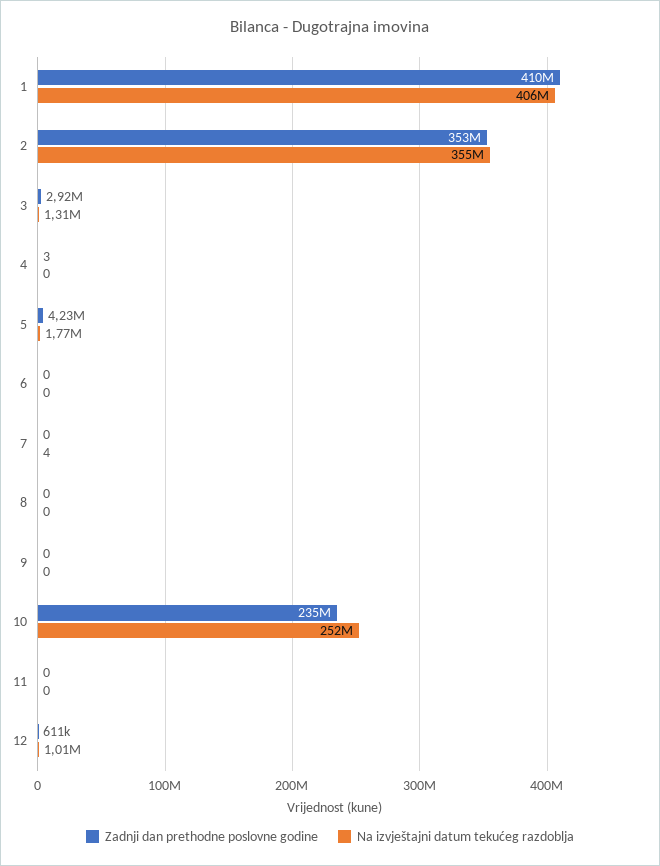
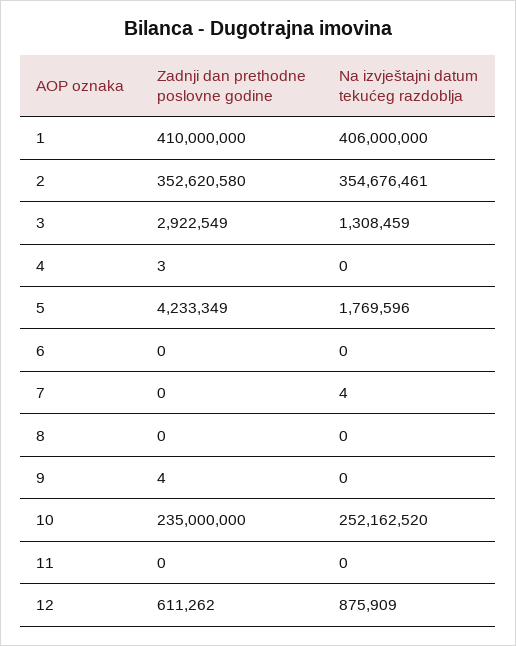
  {
    "Zadnji dan prethodne poslovne godine": {
      "1": 410000000,
      "2": 352620580,
      "3": 2922549,
      "4": 3,
      "5": 4233349,
      "6": 0,
      "7": 0,
      "8": 0,
-     "9": 0,
+     "9": 4,
      "10": 235000000,
      "11": 0,
      "12": 611262
    },
    "Na izvještajni datum tekućeg razdoblja": {
      "1": 406000000,
      "2": 354676461,
      "3": 1308459,
      "4": 0,
      "5": 1769596,
      "6": 0,
      "7": 4,
      "8": 0,
      "9": 0,
      "10": 252162520,
      "11": 0,
-     "12": 1010000
+     "12": 875909
    }
  }

